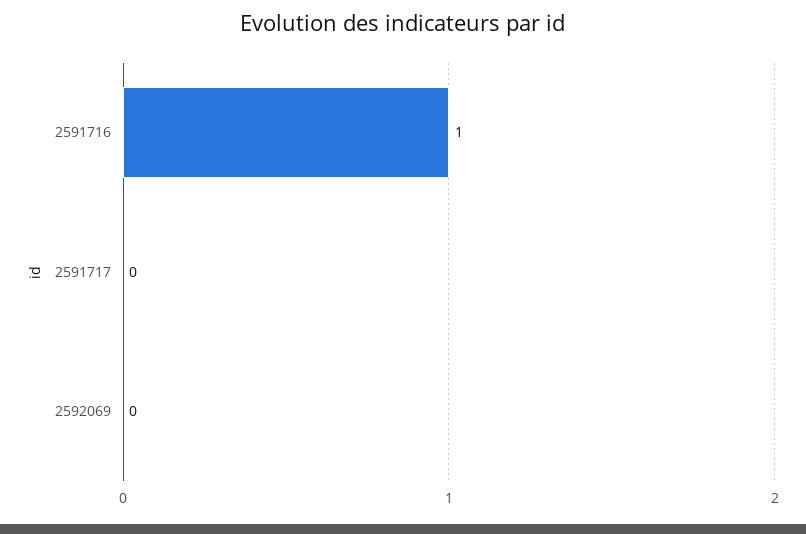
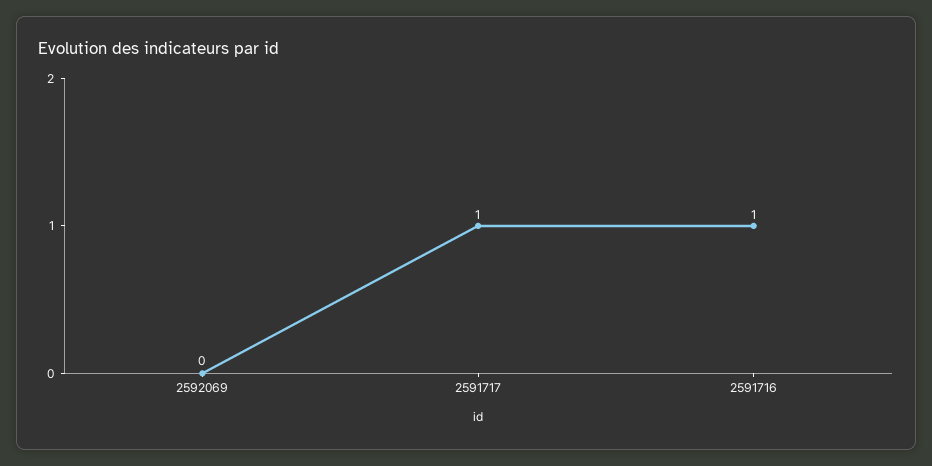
  {
    "2591716": 1,
-   "2591717": 0,
+   "2591717": 1,
    "2592069": 0
  }

